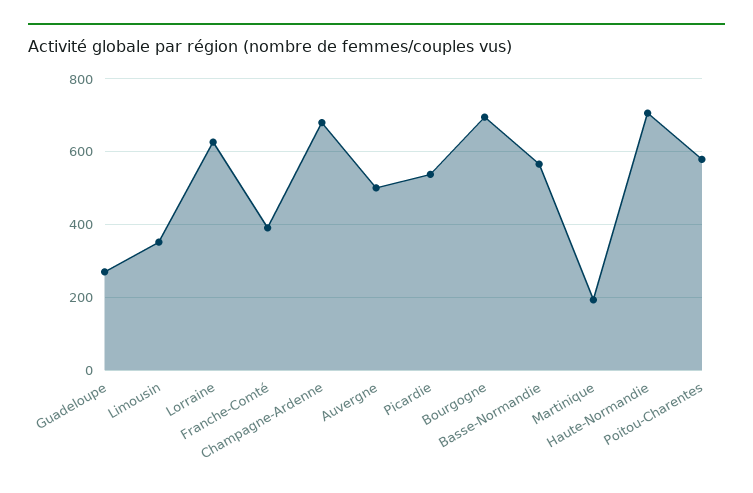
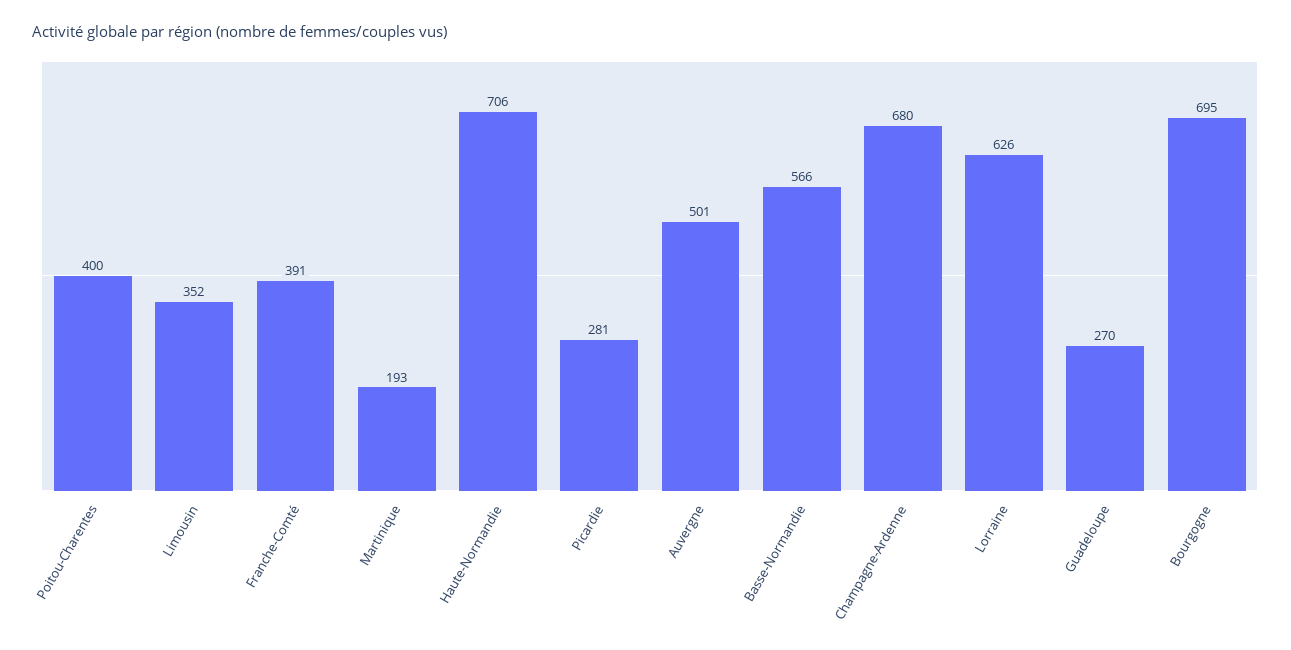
  {
    "Guadeloupe": 270,
    "Limousin": 352,
    "Lorraine": 626,
    "Franche-Comté": 391,
    "Champagne-Ardenne": 680,
    "Auvergne": 501,
-   "Picardie": 540,
+   "Picardie": 281,
    "Bourgogne": 695,
    "Basse-Normandie": 566,
    "Martinique": 193,
    "Haute-Normandie": 706,
-   "Poitou-Charentes": 580
+   "Poitou-Charentes": 400
  }

